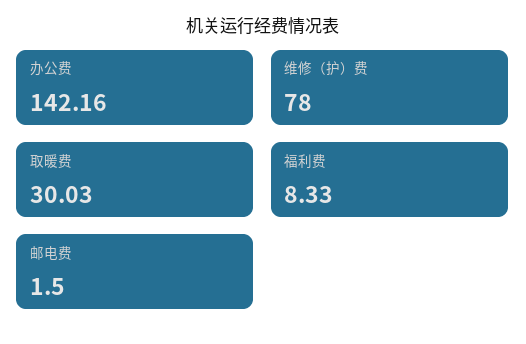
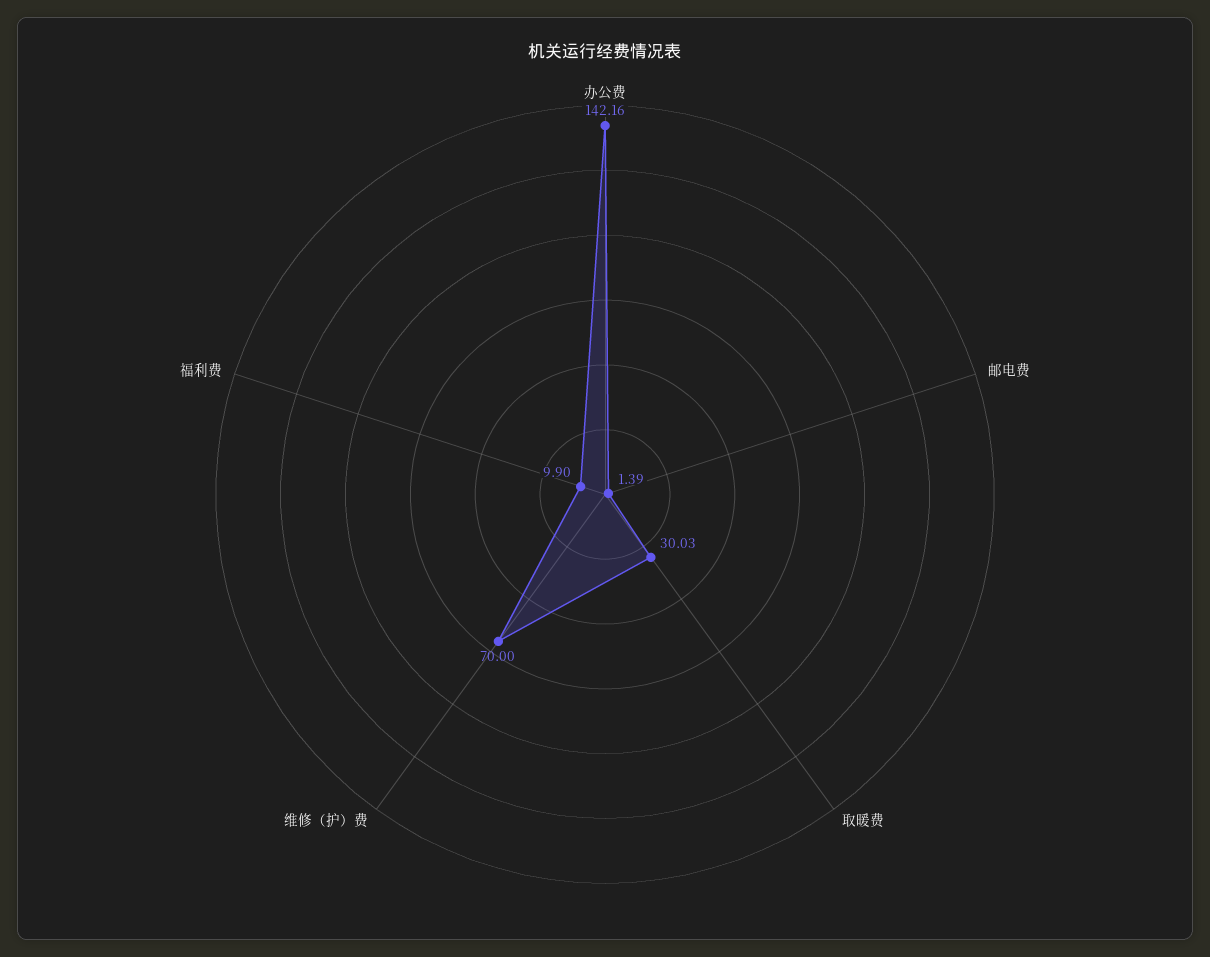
  {
    "办公费": 142.16,
-   "维修（护）费": 78,
+   "维修（护）费": 70,
    "取暖费": 30.03,
-   "福利费": 8.33,
+   "福利费": 9.9,
-   "邮电费": 1.5
+   "邮电费": 1.39
  }

